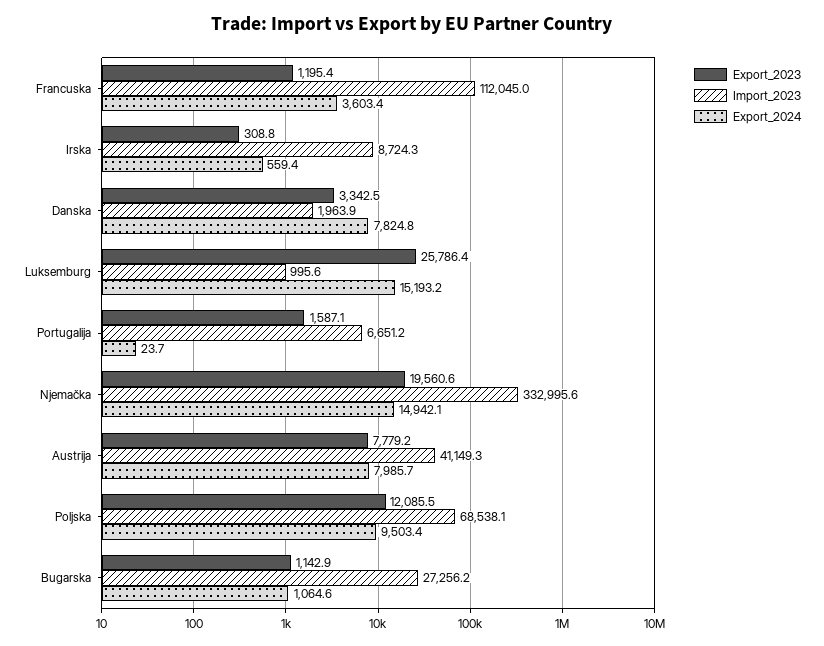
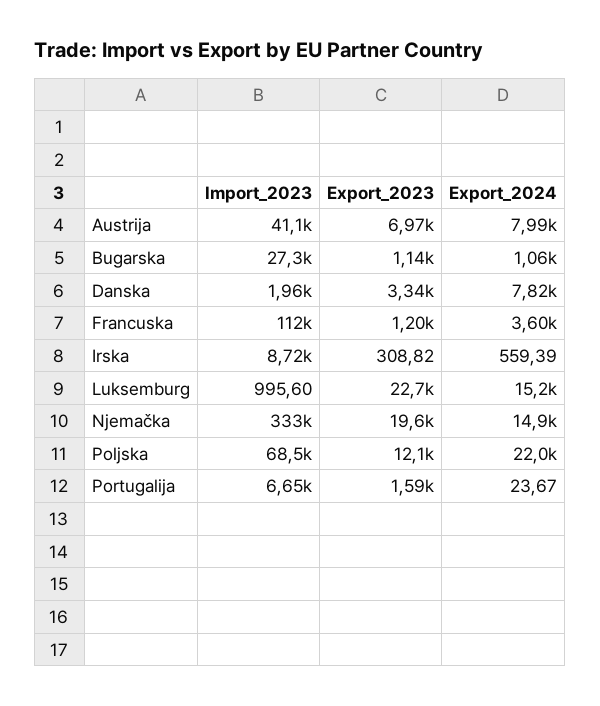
  {
    "Export_2023": {
      "Francuska": 1195.4,
      "Irska": 308.82,
      "Danska": 3342.5,
-     "Luksemburg": 25786.4,
+     "Luksemburg": 22700,
      "Portugalija": 1587.1,
      "Njemačka": 19560.6,
-     "Austrija": 7779.2,
+     "Austrija": 6970,
      "Poljska": 12085.5,
      "Bugarska": 1142.9
    },
    "Import_2023": {
      "Francuska": 112045,
      "Irska": 8724.3,
      "Danska": 1963.9,
      "Luksemburg": 995.6,
      "Portugalija": 6651.2,
      "Njemačka": 332995.6,
      "Austrija": 41149.3,
      "Poljska": 68538.1,
      "Bugarska": 27256.2
    },
    "Export_2024": {
      "Francuska": 3603.4,
      "Irska": 559.39,
      "Danska": 7824.8,
      "Luksemburg": 15193.2,
      "Portugalija": 23.67,
      "Njemačka": 14942.1,
      "Austrija": 7985.7,
-     "Poljska": 9503.4,
+     "Poljska": 22000,
      "Bugarska": 1064.6
    }
  }

